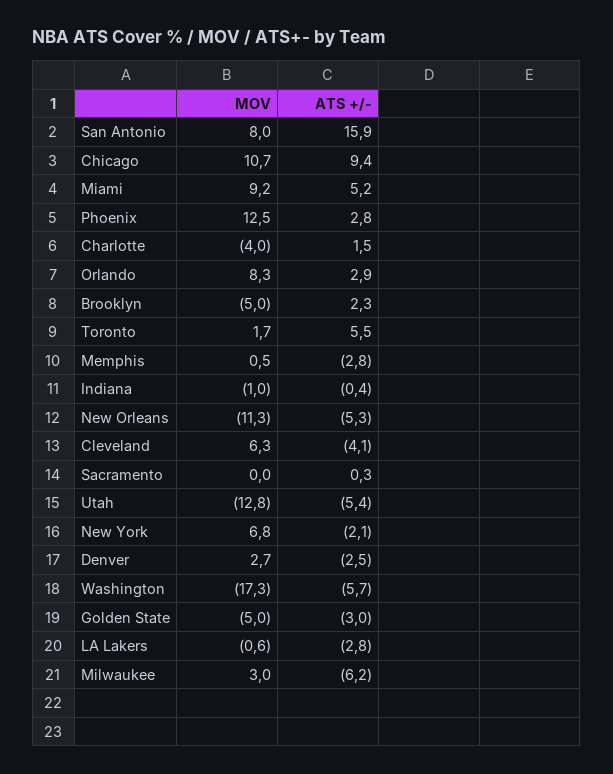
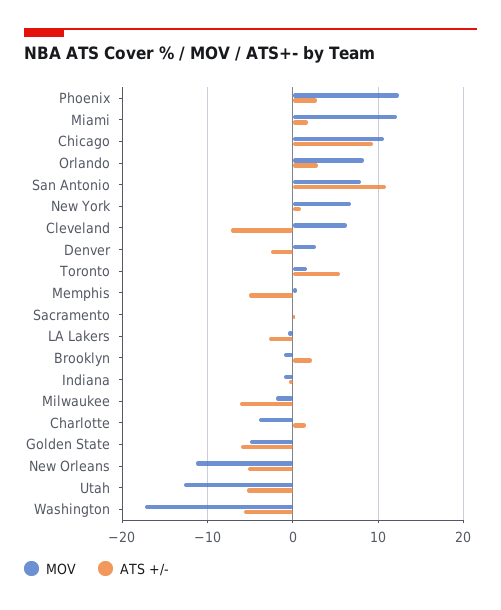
  {
    "MOV": {
      "San Antonio": 8,
      "Chicago": 10.7,
-     "Miami": 9.2,
+     "Miami": 12,
      "Phoenix": 12.5,
      "Charlotte": -4,
      "Orlando": 8.3,
-     "Brooklyn": -5,
+     "Brooklyn": -1,
      "Toronto": 1.7,
      "Memphis": 0.5,
      "Indiana": -1,
      "New Orleans": -11.3,
      "Cleveland": 6.3,
      "Sacramento": 0,
      "Utah": -12.8,
      "New York": 6.8,
      "Denver": 2.7,
      "Washington": -17.3,
      "Golden State": -5,
      "LA Lakers": -0.6,
-     "Milwaukee": 3
+     "Milwaukee": -2
    },
    "ATS +/-": {
-     "San Antonio": 15.9,
+     "San Antonio": 11,
      "Chicago": 9.4,
-     "Miami": 5.2,
+     "Miami": 2,
      "Phoenix": 2.8,
      "Charlotte": 1.5,
      "Orlando": 2.9,
      "Brooklyn": 2.3,
      "Toronto": 5.5,
-     "Memphis": -2.8,
+     "Memphis": -5,
      "Indiana": -0.4,
      "New Orleans": -5.3,
-     "Cleveland": -4.1,
+     "Cleveland": -7,
      "Sacramento": 0.3,
      "Utah": -5.4,
-     "New York": -2.1,
+     "New York": 1,
      "Denver": -2.5,
      "Washington": -5.7,
-     "Golden State": -3,
+     "Golden State": -6,
      "LA Lakers": -2.8,
      "Milwaukee": -6.2
    }
  }

